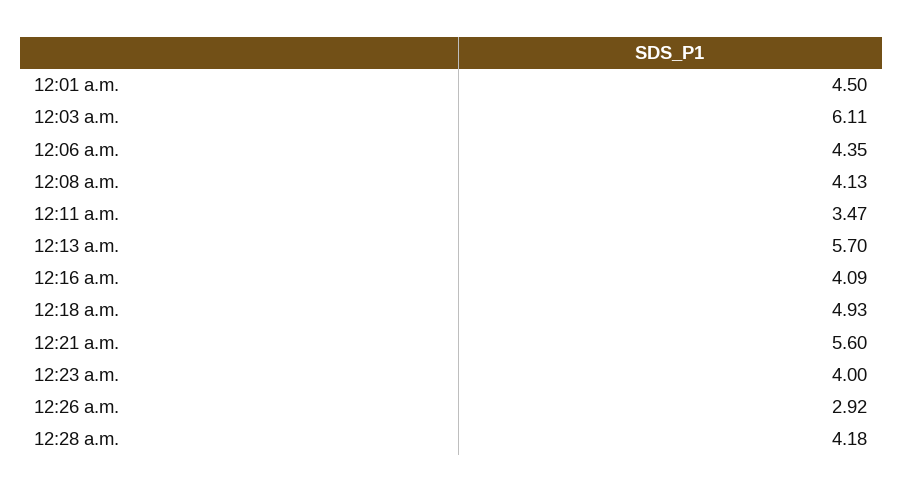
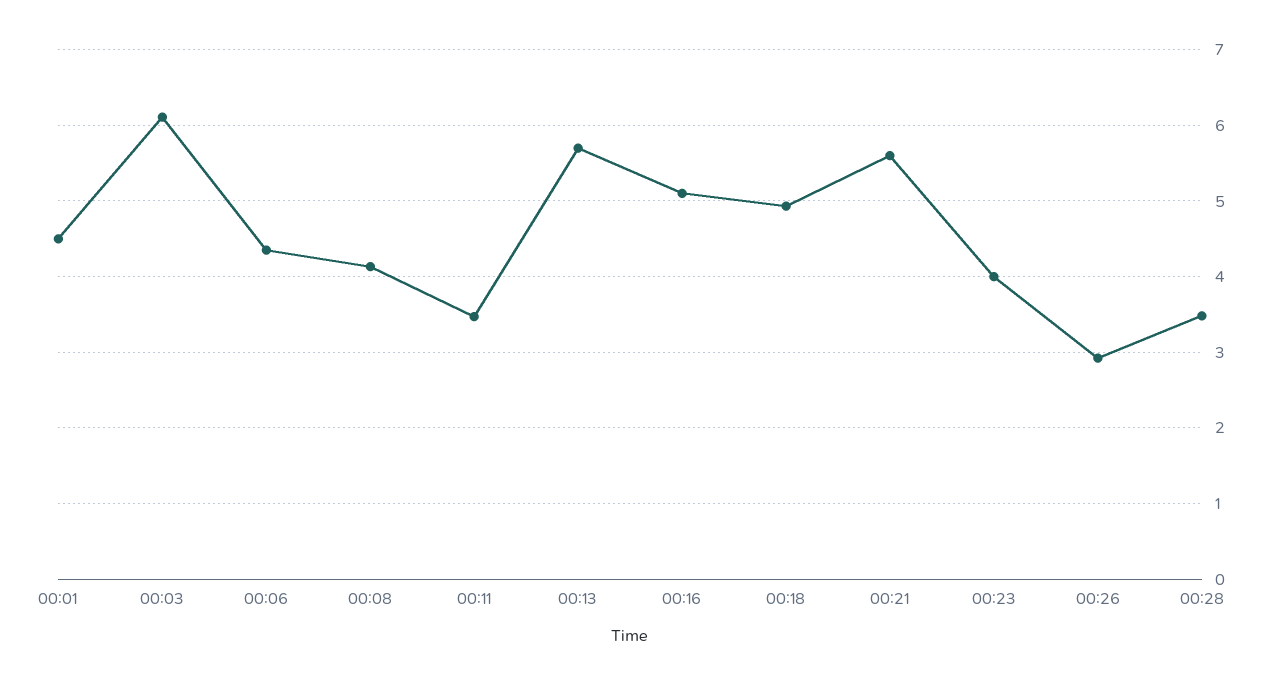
  {
    "12:01 a.m.": 4.5,
    "12:03 a.m.": 6.11,
    "12:06 a.m.": 4.35,
    "12:08 a.m.": 4.13,
    "12:11 a.m.": 3.47,
    "12:13 a.m.": 5.7,
-   "12:16 a.m.": 4.09,
+   "12:16 a.m.": 5.1,
    "12:18 a.m.": 4.93,
    "12:21 a.m.": 5.6,
    "12:23 a.m.": 4,
    "12:26 a.m.": 2.92,
-   "12:28 a.m.": 4.18
+   "12:28 a.m.": 3.5
  }

